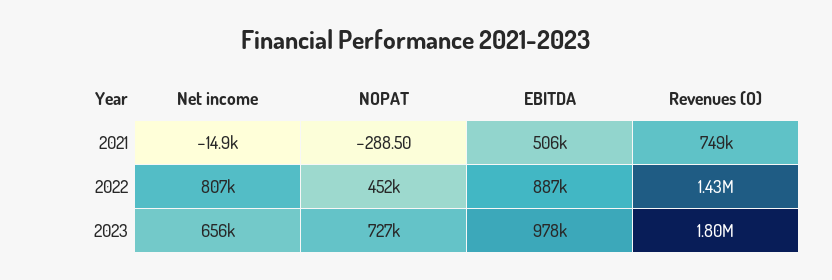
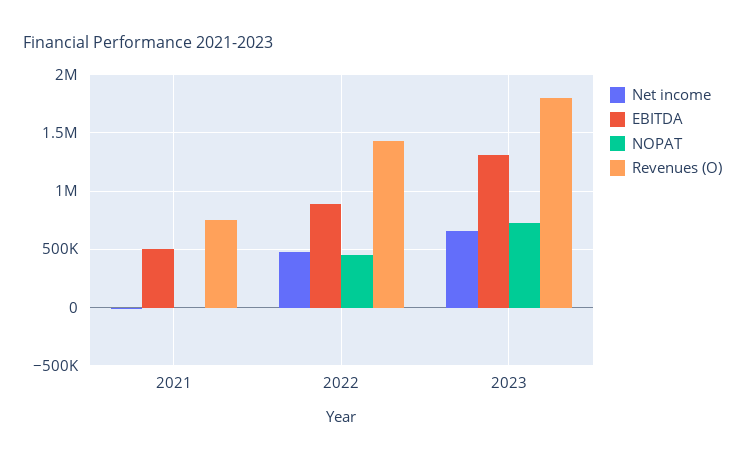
  {
    "Net income": {
      "2021": -14900,
-     "2022": 807000,
+     "2022": 500000,
      "2023": 656000
    },
    "NOPAT": {
      "2021": -288.5,
      "2022": 452000,
      "2023": 727000
    },
    "EBITDA": {
      "2021": 506000,
      "2022": 887000,
-     "2023": 978000
+     "2023": 1300000
    },
    "Revenues (O)": {
      "2021": 749000,
      "2022": 1430000,
      "2023": 1800000
    }
  }

